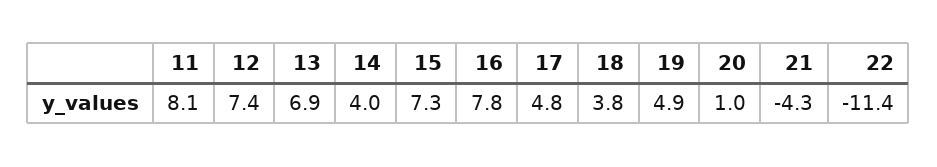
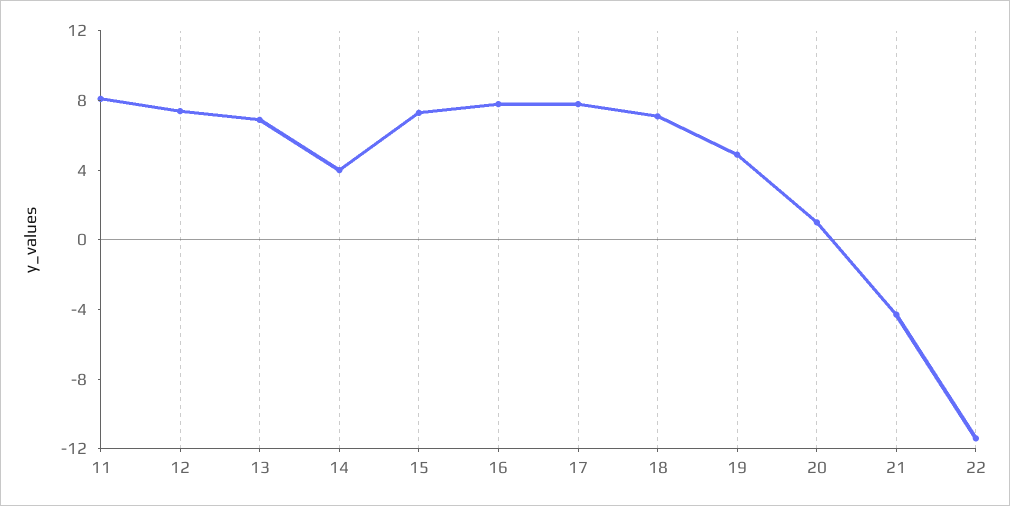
  {
    "11": 8.1,
    "12": 7.4,
    "13": 6.9,
    "14": 4,
    "15": 7.3,
    "16": 7.8,
-   "17": 4.8,
+   "17": 8,
-   "18": 3.8,
+   "18": 7,
    "19": 4.9,
    "20": 1,
    "21": -4.3,
    "22": -11.4
  }

